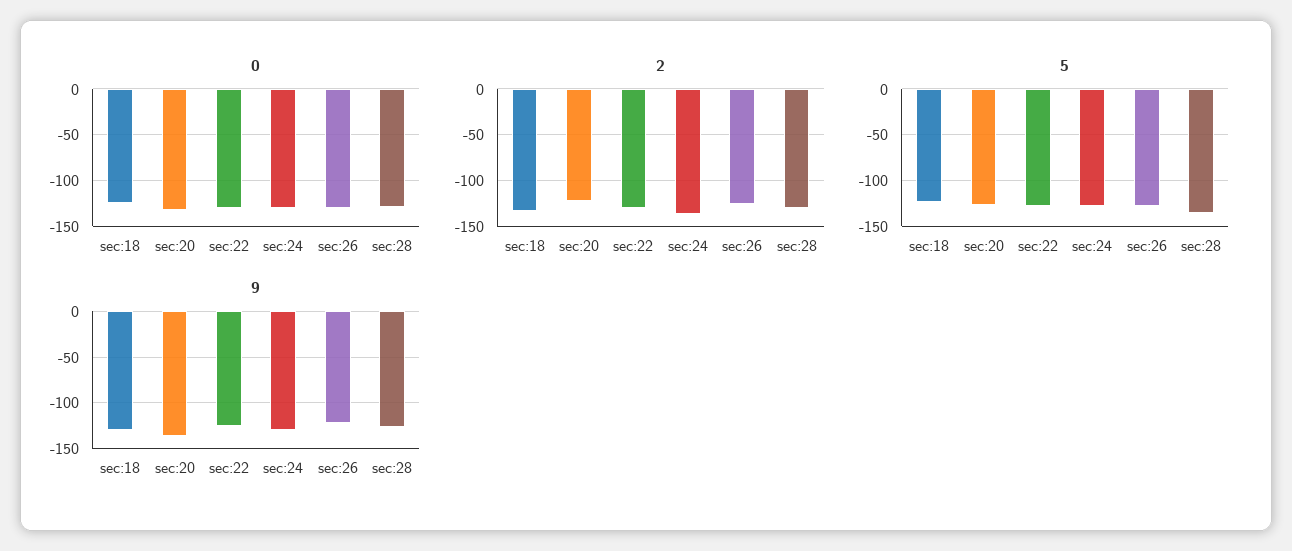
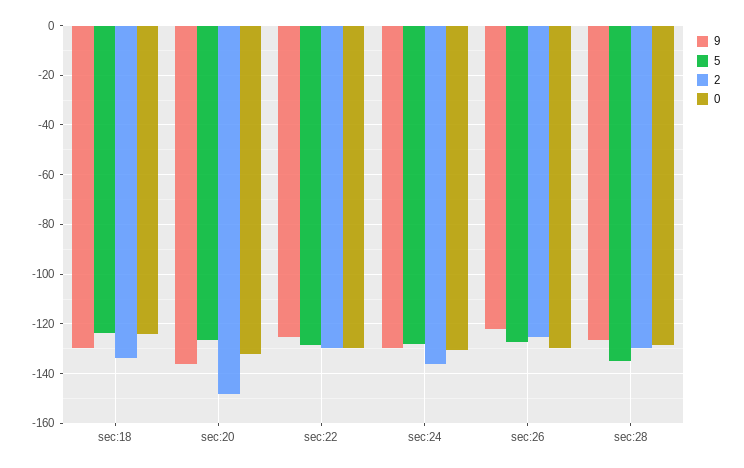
  {
    "0": {
      "sec:18": -125,
      "sec:20": -132.5,
      "sec:22": -130,
      "sec:24": -130,
      "sec:26": -130,
      "sec:28": -127.5
    },
    "2": {
      "sec:18": -132.5,
-     "sec:20": -120,
+     "sec:20": -147.5,
      "sec:22": -130,
      "sec:24": -135,
      "sec:26": -125,
      "sec:28": -130
    },
    "5": {
      "sec:18": -122.5,
      "sec:20": -127.5,
      "sec:22": -127.5,
      "sec:24": -127.5,
      "sec:26": -127.5,
      "sec:28": -135
    },
    "9": {
      "sec:18": -130,
      "sec:20": -135,
      "sec:22": -125,
      "sec:24": -130,
      "sec:26": -122.5,
      "sec:28": -127.5
    }
  }

